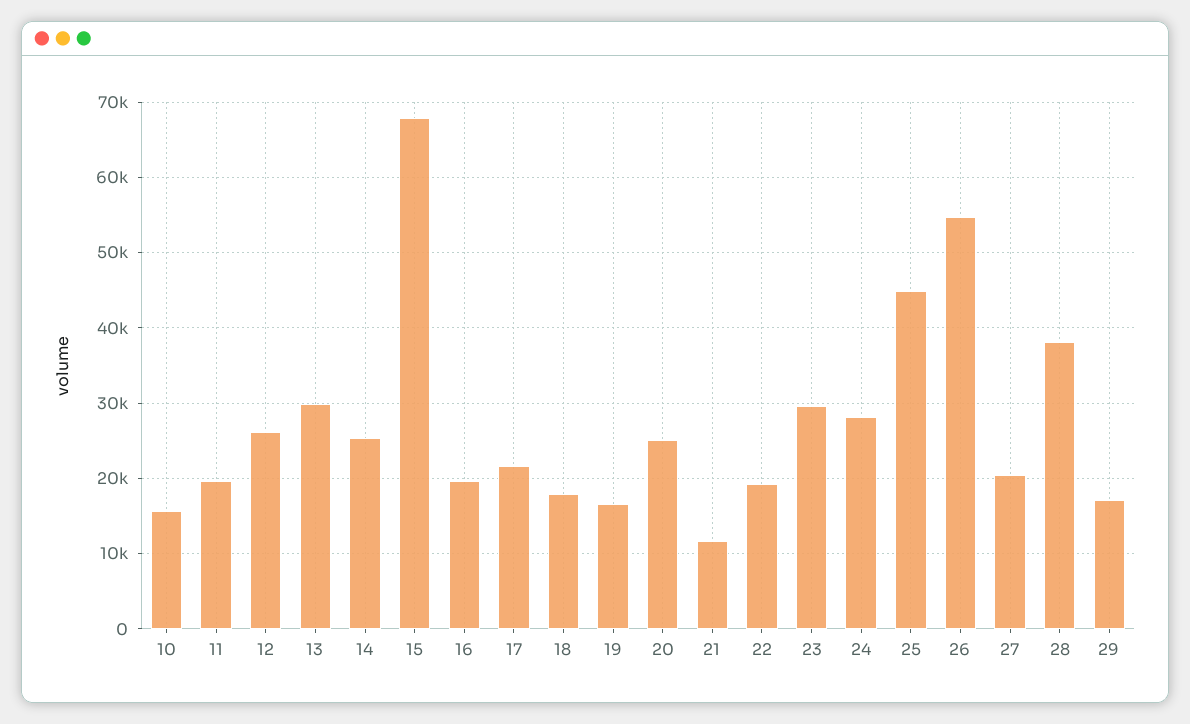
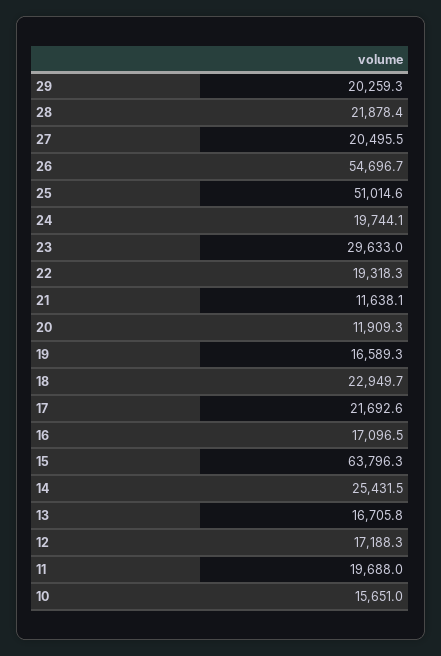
  {
    "10": 15651,
    "11": 19688,
-   "12": 26000,
+   "12": 17188.3,
-   "13": 30000,
+   "13": 16705.8,
    "14": 25431.5,
-   "15": 68000,
+   "15": 63796.3,
-   "16": 20000,
+   "16": 17096.5,
    "17": 21692.6,
-   "18": 18000,
+   "18": 22949.7,
    "19": 16589.3,
-   "20": 25000,
+   "20": 11909.3,
    "21": 11638.1,
    "22": 19318.3,
    "23": 29633,
-   "24": 28000,
+   "24": 19744.1,
-   "25": 45000,
+   "25": 51014.6,
    "26": 54696.7,
    "27": 20495.5,
-   "28": 38000,
+   "28": 21878.4,
-   "29": 17000
+   "29": 20259.3
  }

